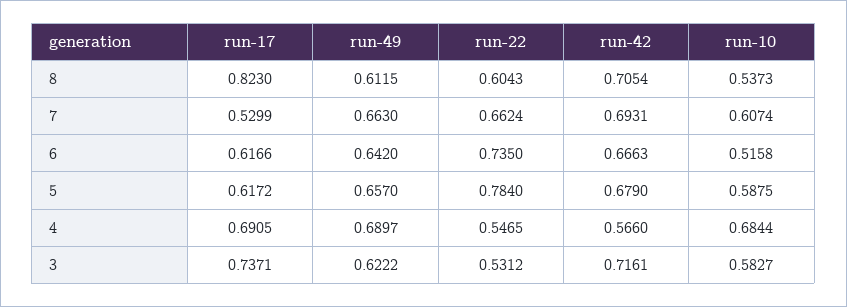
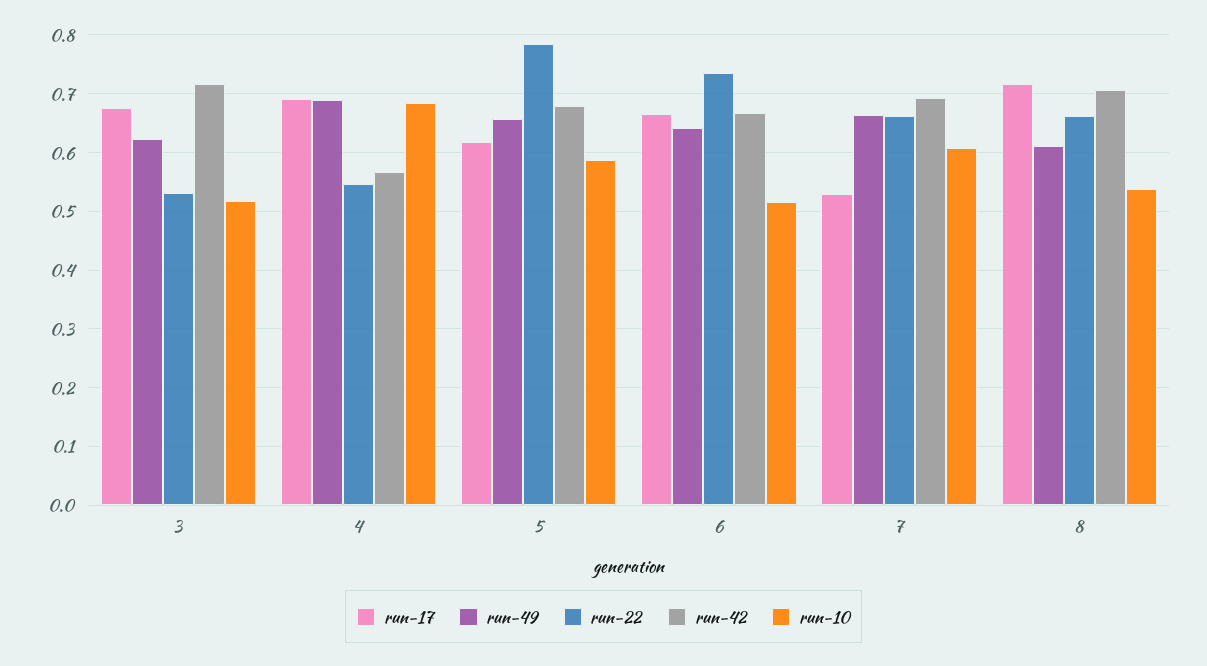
  {
    "run-17": {
-     "8": 0.823,
+     "8": 0.72,
      "7": 0.5299,
-     "6": 0.6166,
+     "6": 0.66,
      "5": 0.6172,
      "4": 0.6905,
-     "3": 0.7371
+     "3": 0.68
    },
    "run-49": {
      "8": 0.6115,
      "7": 0.663,
      "6": 0.642,
      "5": 0.657,
      "4": 0.6897,
      "3": 0.6222
    },
    "run-22": {
-     "8": 0.6043,
+     "8": 0.66,
      "7": 0.6624,
      "6": 0.735,
      "5": 0.784,
      "4": 0.5465,
      "3": 0.5312
    },
    "run-42": {
      "8": 0.7054,
      "7": 0.6931,
      "6": 0.6663,
      "5": 0.679,
      "4": 0.566,
      "3": 0.7161
    },
    "run-10": {
      "8": 0.5373,
      "7": 0.6074,
      "6": 0.5158,
      "5": 0.5875,
      "4": 0.6844,
-     "3": 0.5827
+     "3": 0.52
    }
  }

